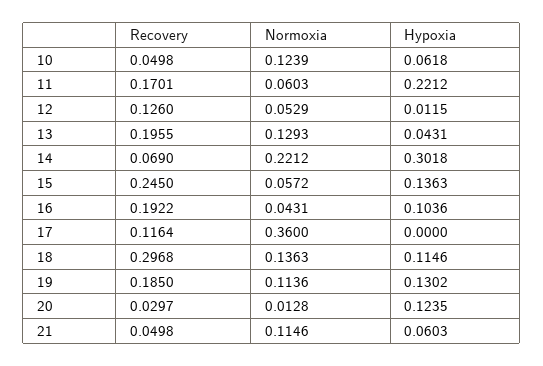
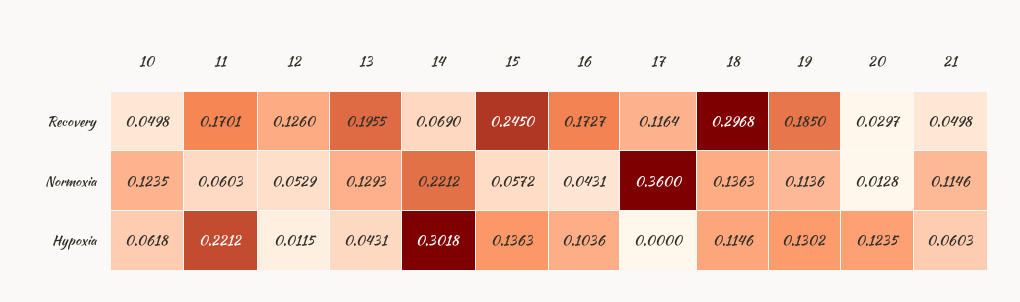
  {
    "Recovery": {
      "10": 0.0498,
      "11": 0.1701,
      "12": 0.126,
      "13": 0.1955,
      "14": 0.069,
      "15": 0.245,
-     "16": 0.1922,
+     "16": 0.1727,
      "17": 0.1164,
      "18": 0.2968,
      "19": 0.185,
      "20": 0.0297,
      "21": 0.0498
    },
    "Normoxia": {
-     "10": 0.1239,
+     "10": 0.1235,
      "11": 0.0603,
      "12": 0.0529,
      "13": 0.1293,
      "14": 0.2212,
      "15": 0.0572,
      "16": 0.0431,
      "17": 0.36,
      "18": 0.1363,
      "19": 0.1136,
      "20": 0.0128,
      "21": 0.1146
    },
    "Hypoxia": {
      "10": 0.0618,
      "11": 0.2212,
      "12": 0.0115,
      "13": 0.0431,
      "14": 0.3018,
      "15": 0.1363,
      "16": 0.1036,
      "17": 0,
      "18": 0.1146,
      "19": 0.1302,
      "20": 0.1235,
      "21": 0.0603
    }
  }

